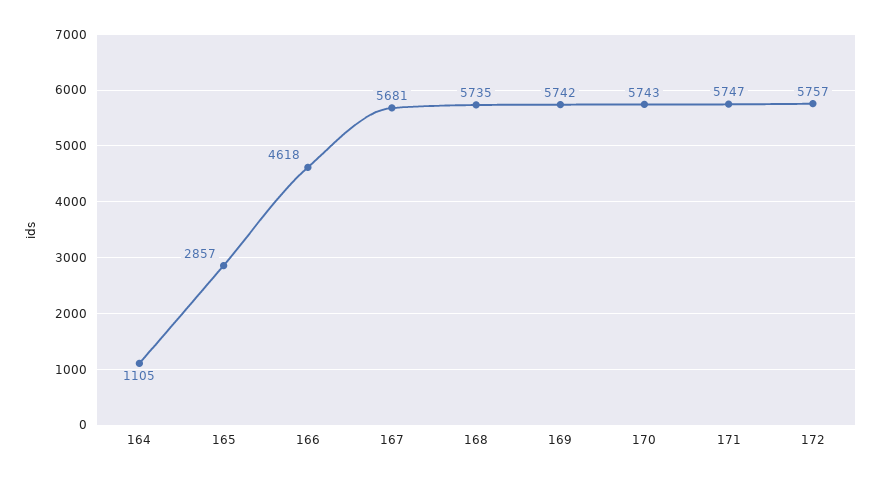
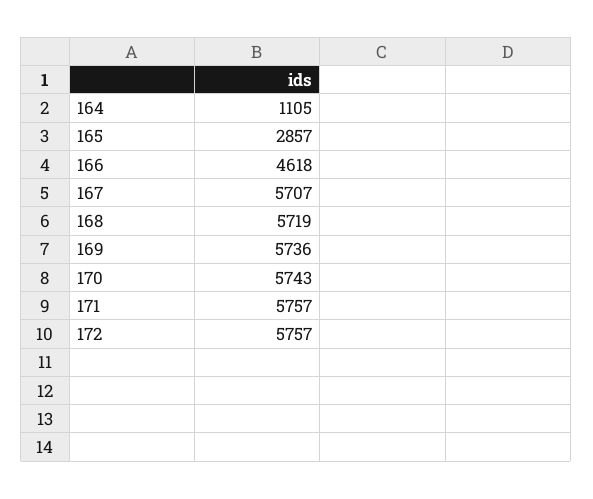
  {
    "164": 1105,
    "165": 2857,
    "166": 4618,
-   "167": 5681,
+   "167": 5707,
-   "168": 5735,
+   "168": 5719,
-   "169": 5742,
+   "169": 5736,
    "170": 5743,
-   "171": 5747,
+   "171": 5757,
    "172": 5757
  }

